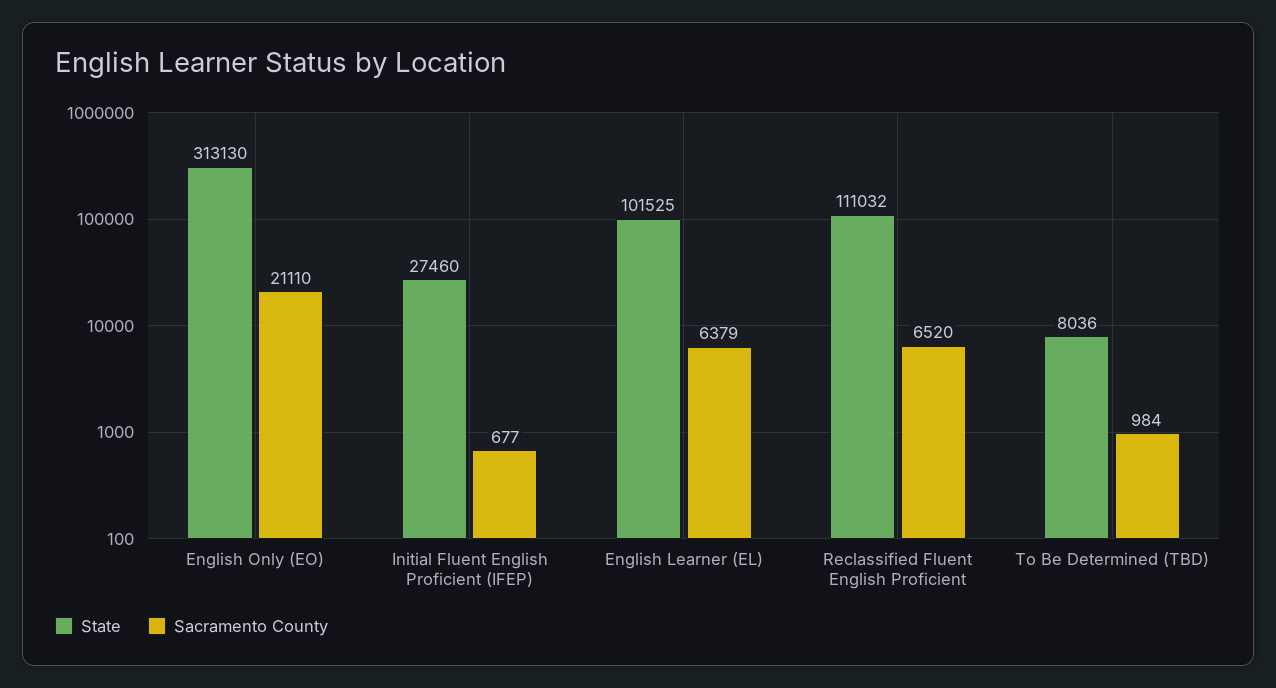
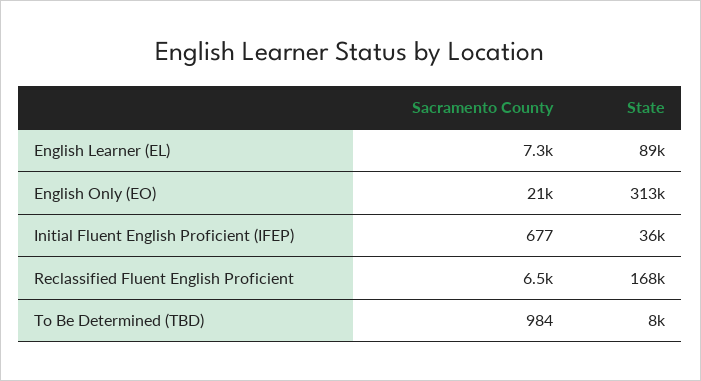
  {
    "State": {
      "English Only (EO)": 313130,
-     "Initial Fluent English Proficient (IFEP)": 27460,
+     "Initial Fluent English Proficient (IFEP)": 36000,
-     "English Learner (EL)": 101525,
+     "English Learner (EL)": 89000,
-     "Reclassified Fluent English Proficient": 111032,
+     "Reclassified Fluent English Proficient": 168000,
      "To Be Determined (TBD)": 8036
    },
    "Sacramento County": {
      "English Only (EO)": 21110,
      "Initial Fluent English Proficient (IFEP)": 677,
-     "English Learner (EL)": 6379,
+     "English Learner (EL)": 7300,
      "Reclassified Fluent English Proficient": 6520,
      "To Be Determined (TBD)": 984
    }
  }

